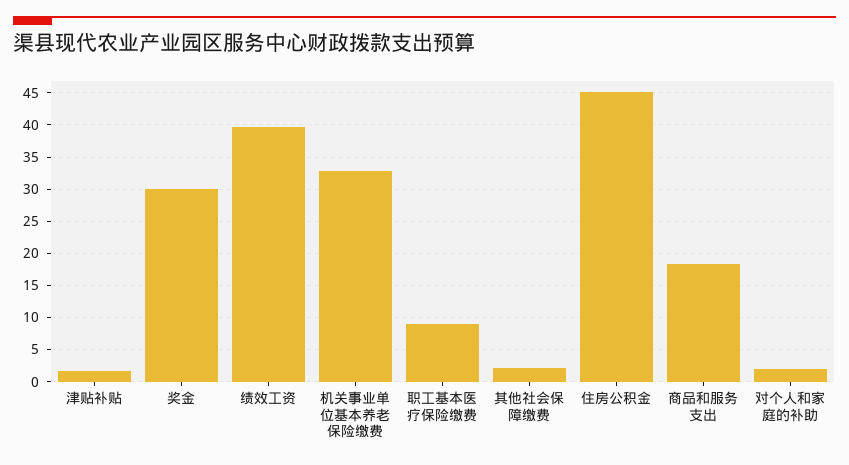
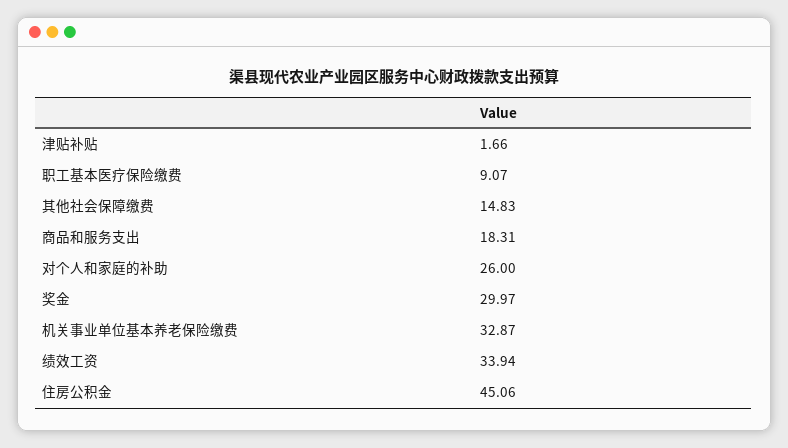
  {
    "津贴补贴": 1.66,
    "奖金": 29.97,
-   "绩效工资": 40,
+   "绩效工资": 33.94,
    "机关事业单位基本养老保险缴费": 32.87,
    "职工基本医疗保险缴费": 9.07,
-   "其他社会保障缴费": 2,
+   "其他社会保障缴费": 14.83,
    "住房公积金": 45.06,
    "商品和服务支出": 18.31,
-   "对个人和家庭的补助": 2
+   "对个人和家庭的补助": 26
  }

